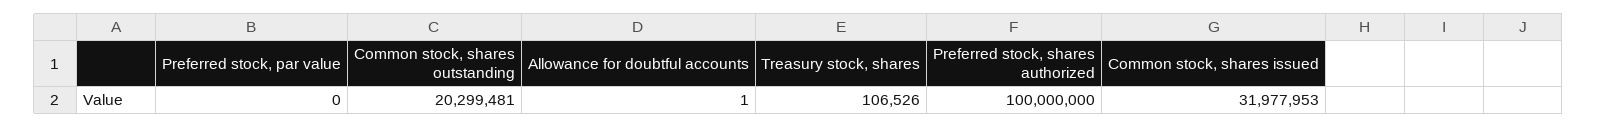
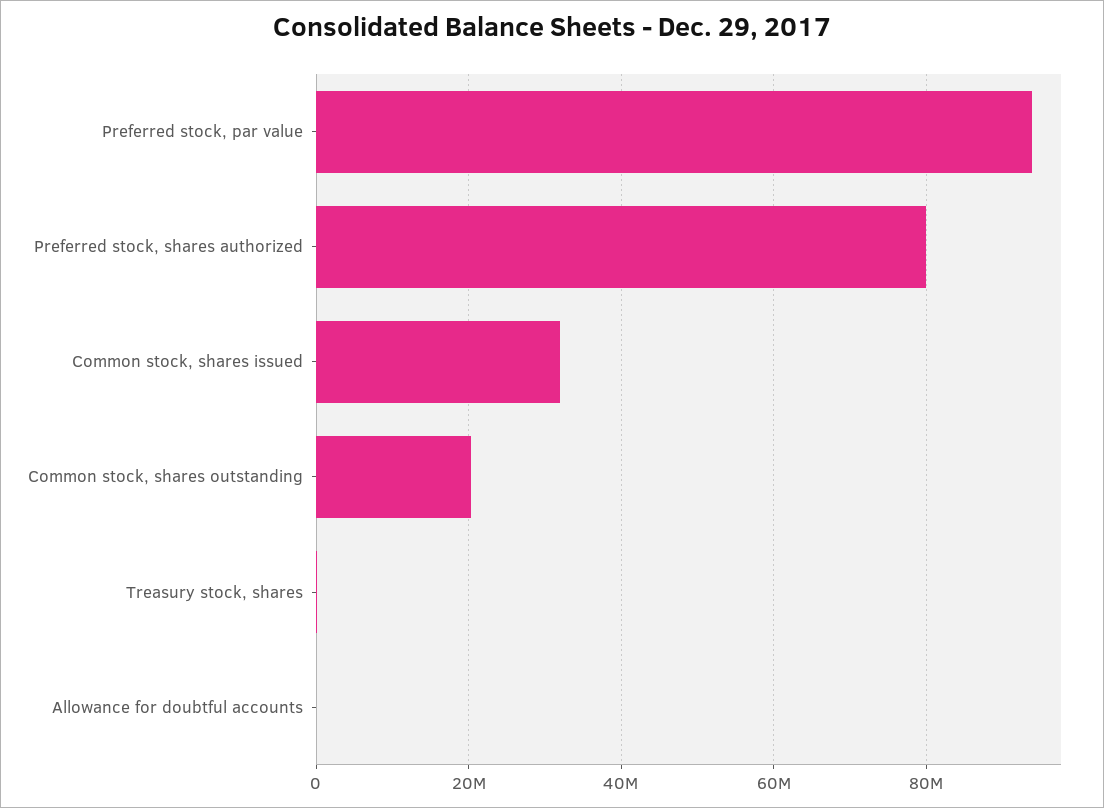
  {
-   "Preferred stock, par value": 0,
+   "Preferred stock, par value": 94000000,
    "Common stock, shares outstanding": 20299481,
    "Allowance for doubtful accounts": 1,
    "Treasury stock, shares": 106526,
-   "Preferred stock, shares authorized": 100000000,
+   "Preferred stock, shares authorized": 80000000,
    "Common stock, shares issued": 31977953
  }

